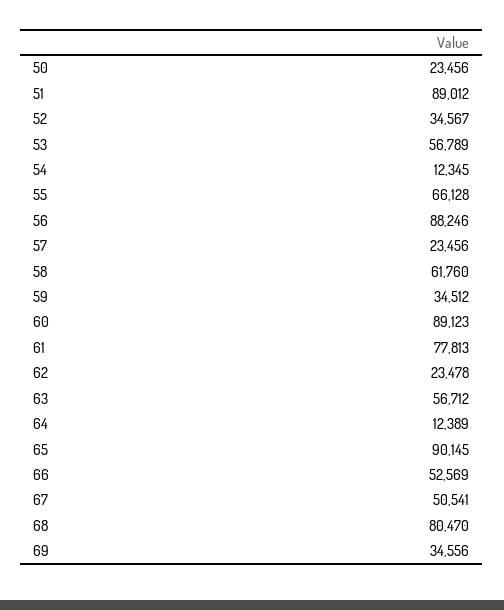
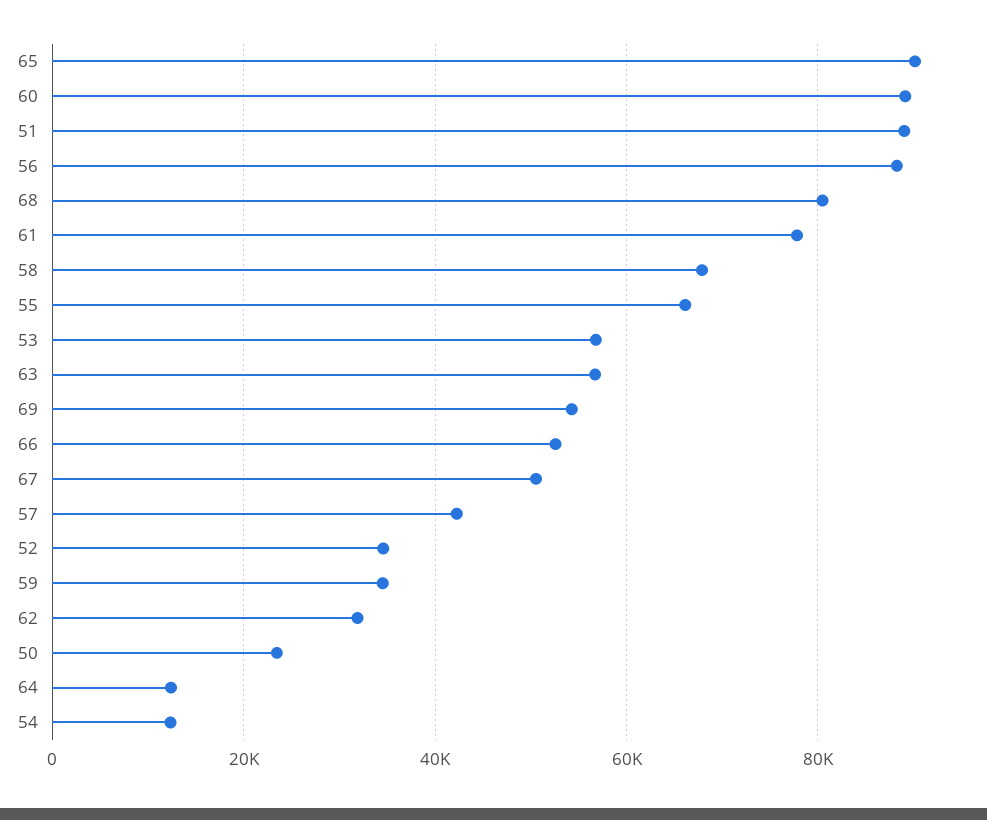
  {
    "50": 23456,
    "51": 89012,
    "52": 34567,
    "53": 56789,
    "54": 12345,
    "55": 66128,
    "56": 88246,
-   "57": 23456,
+   "57": 42000,
-   "58": 61760,
+   "58": 68000,
    "59": 34512,
    "60": 89123,
    "61": 77813,
-   "62": 23478,
+   "62": 32000,
    "63": 56712,
    "64": 12389,
    "65": 90145,
    "66": 52569,
    "67": 50541,
    "68": 80470,
-   "69": 34556
+   "69": 54000
  }

